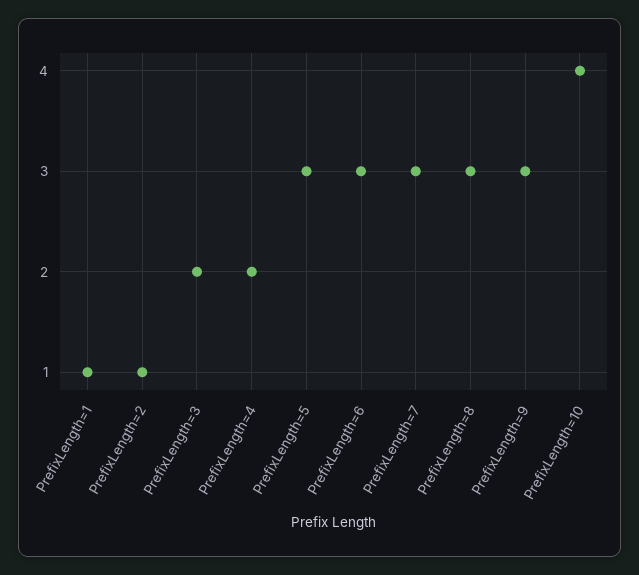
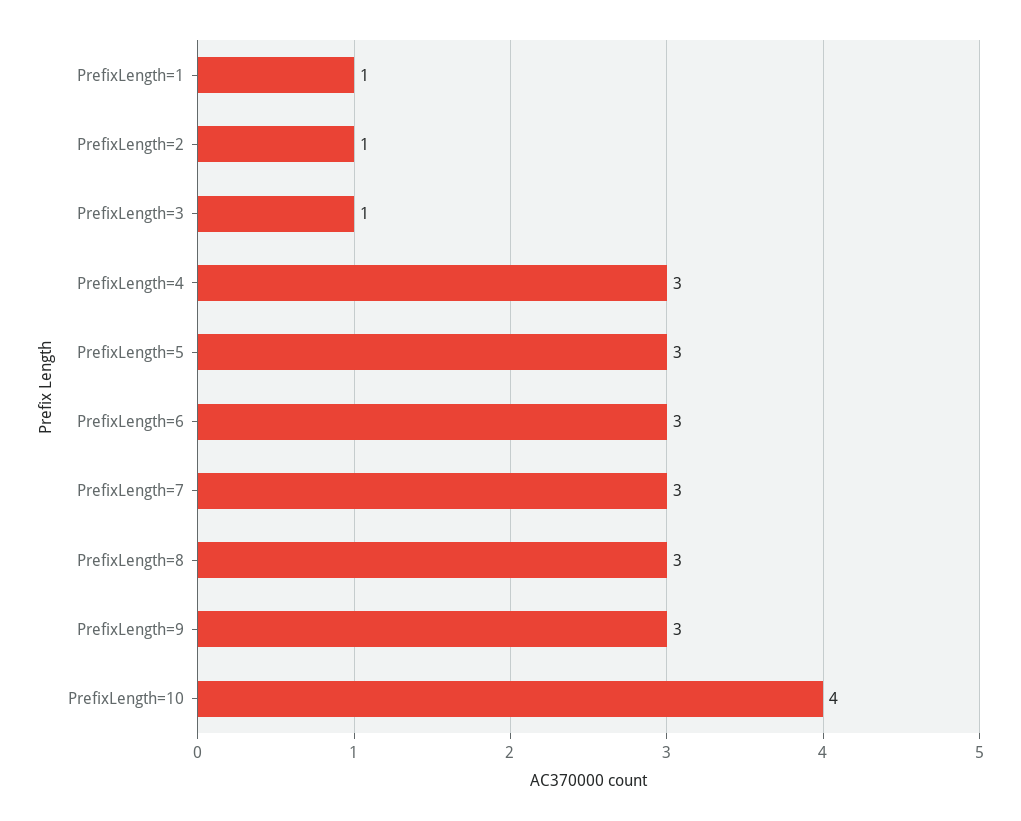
  {
    "PrefixLength=1": 1,
    "PrefixLength=2": 1,
-   "PrefixLength=3": 2,
+   "PrefixLength=3": 1,
-   "PrefixLength=4": 2,
+   "PrefixLength=4": 3,
    "PrefixLength=5": 3,
    "PrefixLength=6": 3,
    "PrefixLength=7": 3,
    "PrefixLength=8": 3,
    "PrefixLength=9": 3,
    "PrefixLength=10": 4
  }

